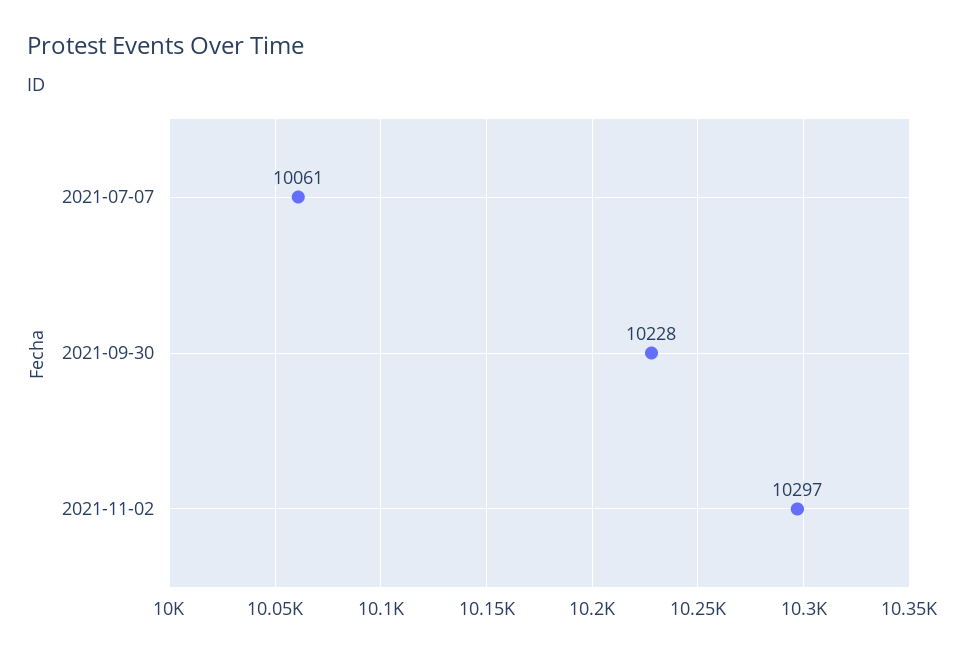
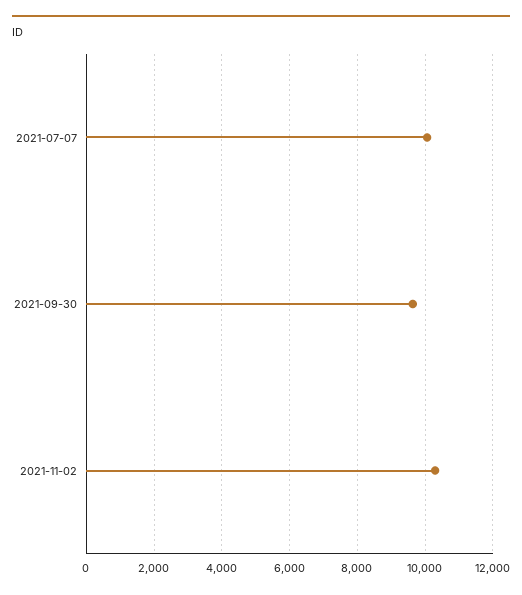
  {
    "2021-07-07": 10061,
-   "2021-09-30": 10228,
+   "2021-09-30": 9600,
    "2021-11-02": 10297
  }

